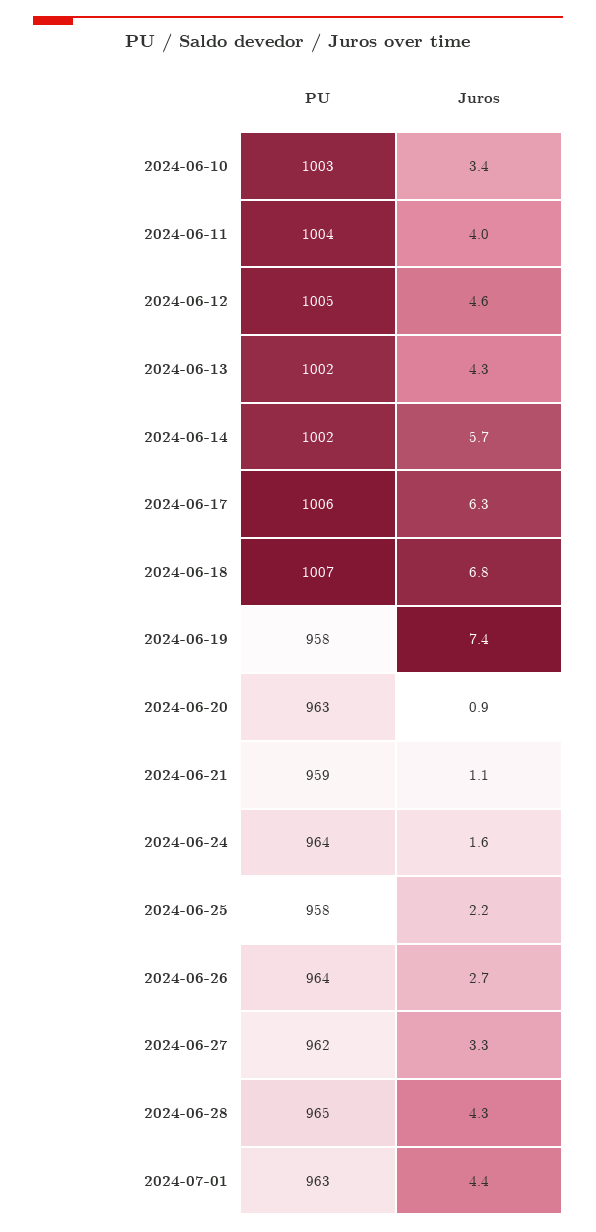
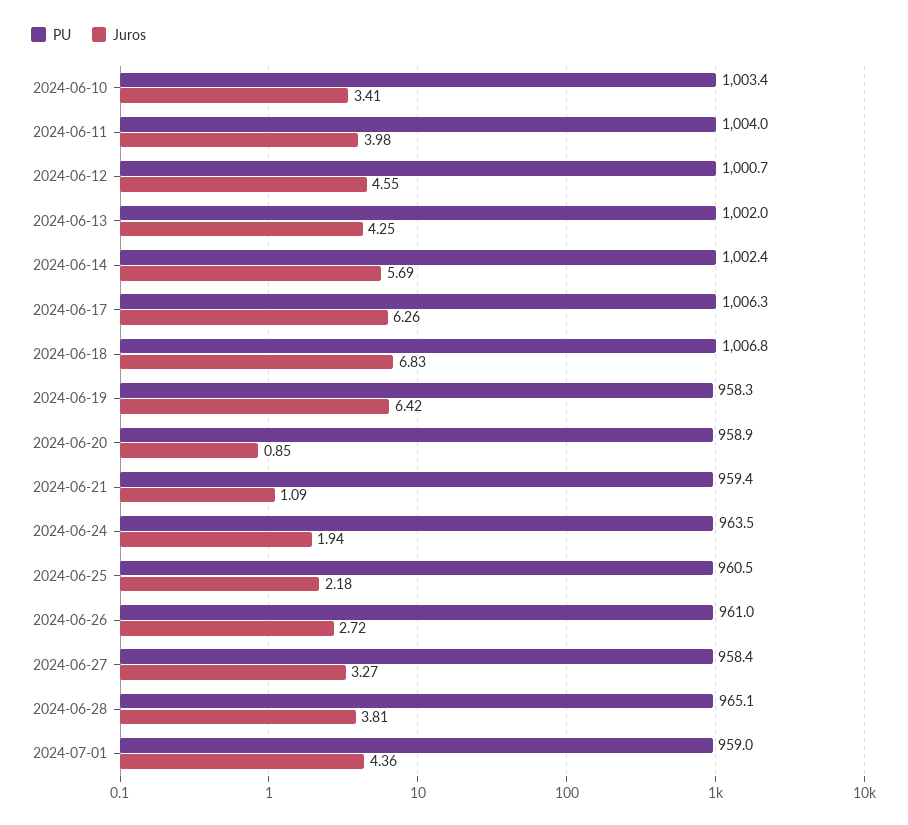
  {
    "PU": {
      "2024-06-10": 1003.4,
      "2024-06-11": 1004,
-     "2024-06-12": 1005,
+     "2024-06-12": 1000.7,
      "2024-06-13": 1002,
      "2024-06-14": 1002.4,
      "2024-06-17": 1006.3,
      "2024-06-18": 1006.8,
      "2024-06-19": 958.3,
-     "2024-06-20": 963,
+     "2024-06-20": 958.9,
      "2024-06-21": 959.4,
      "2024-06-24": 963.5,
-     "2024-06-25": 958,
+     "2024-06-25": 960.5,
-     "2024-06-26": 964,
+     "2024-06-26": 961,
-     "2024-06-27": 962,
+     "2024-06-27": 958.4,
      "2024-06-28": 965.1,
-     "2024-07-01": 963
+     "2024-07-01": 959
    },
    "Juros": {
      "2024-06-10": 3.41,
      "2024-06-11": 3.98,
      "2024-06-12": 4.55,
      "2024-06-13": 4.25,
      "2024-06-14": 5.69,
      "2024-06-17": 6.26,
      "2024-06-18": 6.83,
-     "2024-06-19": 7.4,
+     "2024-06-19": 6.42,
      "2024-06-20": 0.85,
      "2024-06-21": 1.09,
-     "2024-06-24": 1.6,
+     "2024-06-24": 1.94,
      "2024-06-25": 2.18,
      "2024-06-26": 2.72,
      "2024-06-27": 3.27,
-     "2024-06-28": 4.3,
+     "2024-06-28": 3.81,
      "2024-07-01": 4.36
    }
  }

